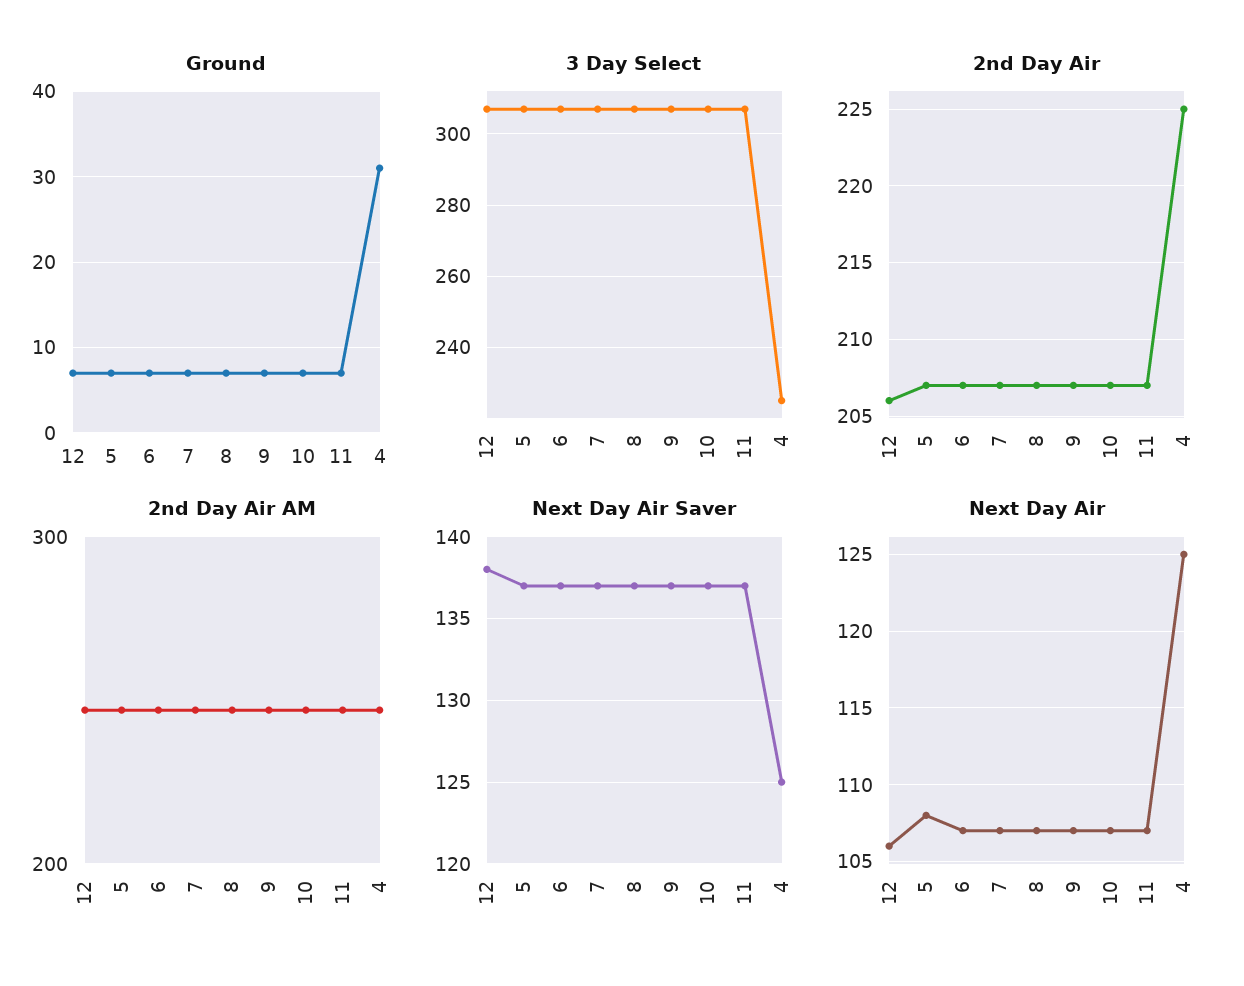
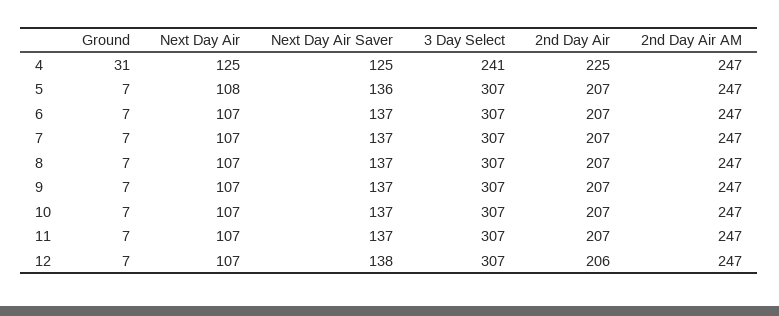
  {
    "Ground": {
      "12": 7,
      "5": 7,
      "6": 7,
      "7": 7,
      "8": 7,
      "9": 7,
      "10": 7,
      "11": 7,
      "4": 31
    },
    "3 Day Select": {
      "12": 307,
      "5": 307,
      "6": 307,
      "7": 307,
      "8": 307,
      "9": 307,
      "10": 307,
      "11": 307,
-     "4": 225
+     "4": 241
    },
    "2nd Day Air": {
      "12": 206,
      "5": 207,
      "6": 207,
      "7": 207,
      "8": 207,
      "9": 207,
      "10": 207,
      "11": 207,
      "4": 225
    },
    "2nd Day Air AM": {
      "12": 247,
      "5": 247,
      "6": 247,
      "7": 247,
      "8": 247,
      "9": 247,
      "10": 247,
      "11": 247,
      "4": 247
    },
    "Next Day Air Saver": {
      "12": 138,
-     "5": 137,
+     "5": 136,
      "6": 137,
      "7": 137,
      "8": 137,
      "9": 137,
      "10": 137,
      "11": 137,
      "4": 125
    },
    "Next Day Air": {
-     "12": 106,
+     "12": 107,
      "5": 108,
      "6": 107,
      "7": 107,
      "8": 107,
      "9": 107,
      "10": 107,
      "11": 107,
      "4": 125
    }
  }

